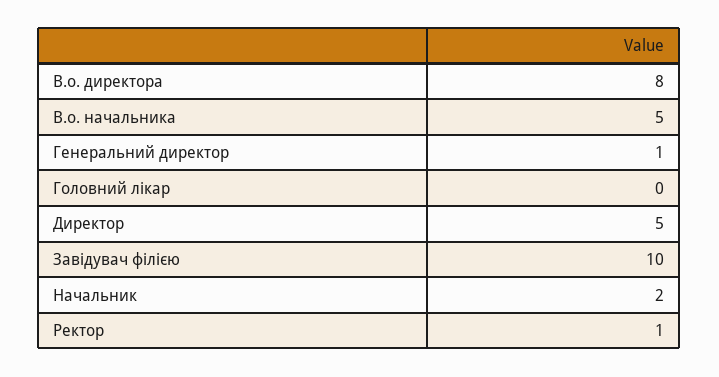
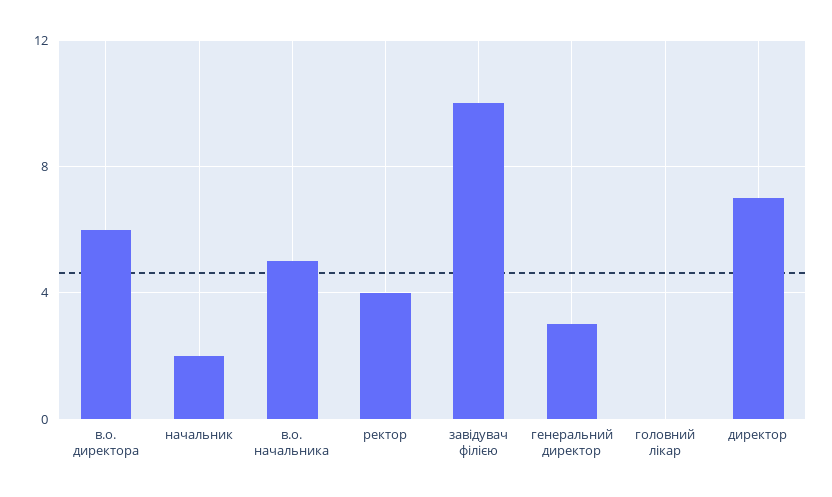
  {
-   "В.о. директора": 8,
+   "В.о. директора": 6,
    "В.о. начальника": 5,
-   "Генеральний директор": 1,
+   "Генеральний директор": 3,
    "Головний лікар": 0,
-   "Директор": 5,
+   "Директор": 7,
    "Завідувач філією": 10,
    "Начальник": 2,
-   "Ректор": 1
+   "Ректор": 4
  }

